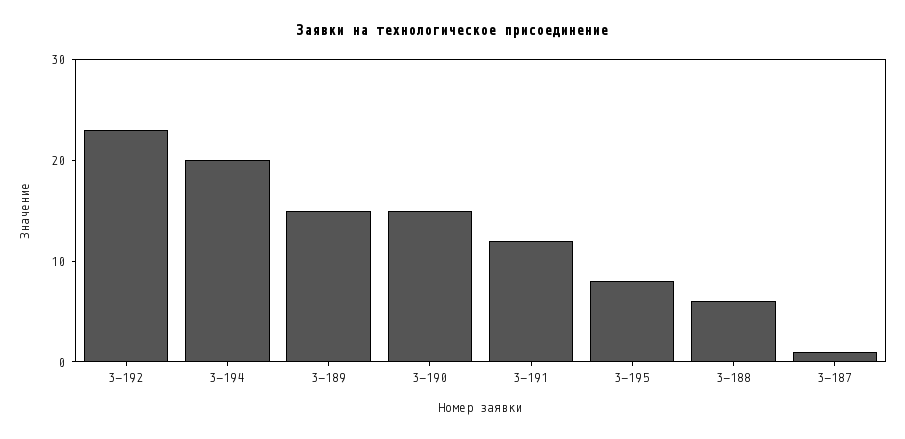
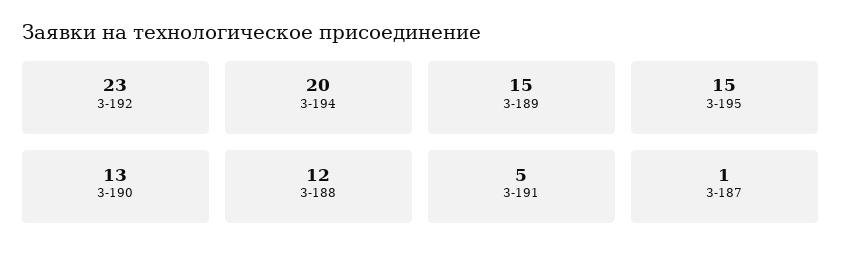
  {
    "3-192": 23,
    "3-194": 20,
    "3-189": 15,
-   "3-190": 15,
+   "3-190": 13,
-   "3-191": 12,
+   "3-191": 5,
-   "3-195": 8,
+   "3-195": 15,
-   "3-188": 6,
+   "3-188": 12,
    "3-187": 1
  }

